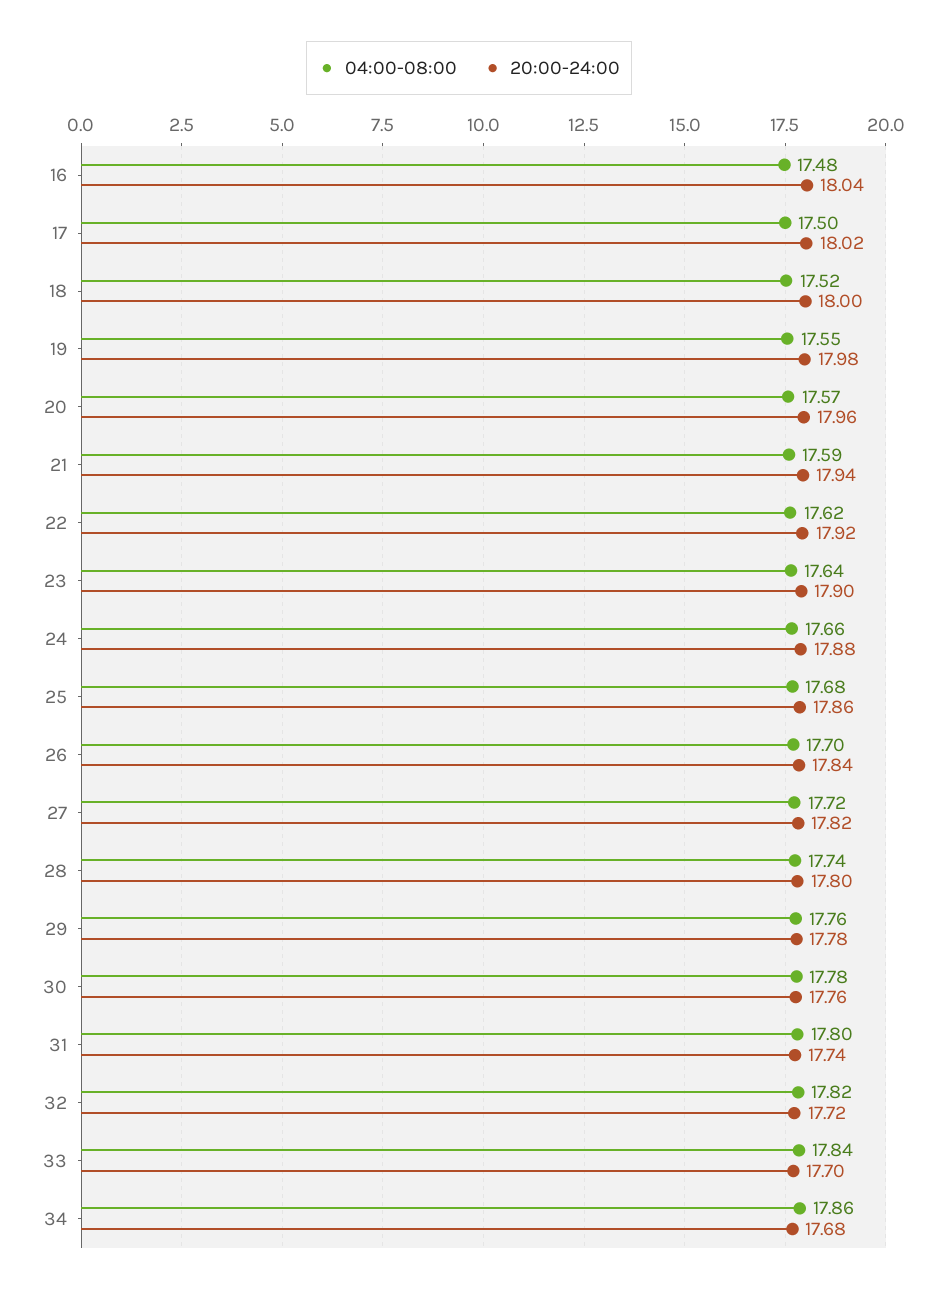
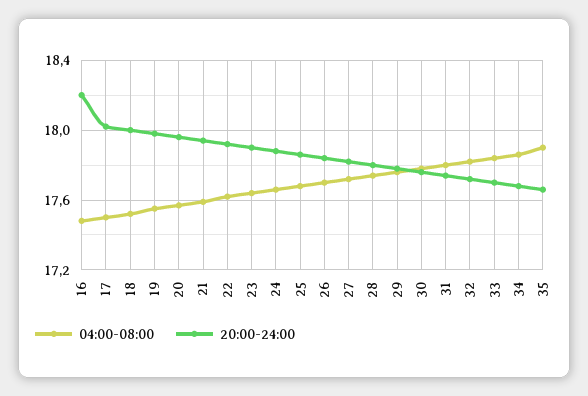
  {
    "04:00-08:00": {
      "16": 17.48,
      "17": 17.5,
      "18": 17.52,
      "19": 17.55,
      "20": 17.57,
      "21": 17.59,
      "22": 17.62,
      "23": 17.64,
      "24": 17.66,
      "25": 17.68,
      "26": 17.7,
      "27": 17.72,
      "28": 17.74,
      "29": 17.76,
      "30": 17.78,
      "31": 17.8,
      "32": 17.82,
      "33": 17.84,
-     "34": 17.86
+     "34": 17.86,
+     "35": 17.9
    },
    "20:00-24:00": {
-     "16": 18.04,
+     "16": 18.2,
      "17": 18.02,
      "18": 18,
      "19": 17.98,
      "20": 17.96,
      "21": 17.94,
      "22": 17.92,
      "23": 17.9,
      "24": 17.88,
      "25": 17.86,
      "26": 17.84,
      "27": 17.82,
      "28": 17.8,
      "29": 17.78,
      "30": 17.76,
      "31": 17.74,
      "32": 17.72,
      "33": 17.7,
-     "34": 17.68
+     "34": 17.68,
+     "35": 17.65
    }
  }

